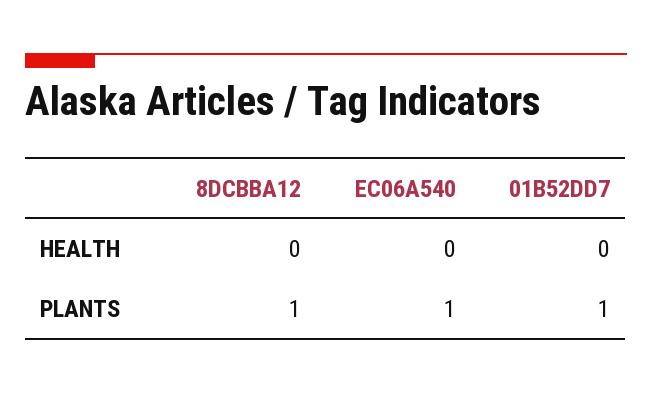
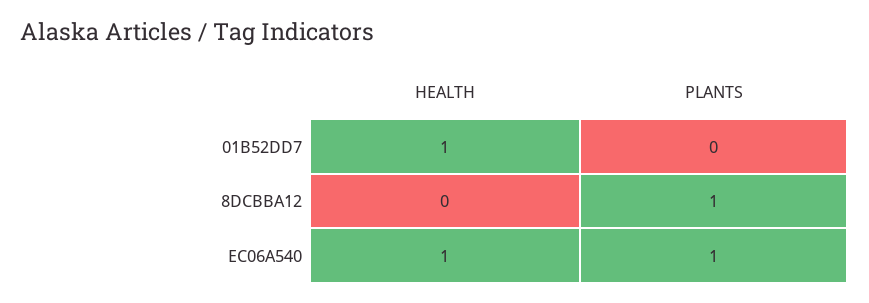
  {
    "8DCBBA12": {
      "HEALTH": 0,
      "PLANTS": 1
    },
    "EC06A540": {
-     "HEALTH": 0,
+     "HEALTH": 1,
      "PLANTS": 1
    },
    "01B52DD7": {
-     "HEALTH": 0,
+     "HEALTH": 1,
-     "PLANTS": 1
+     "PLANTS": 0
    }
  }

